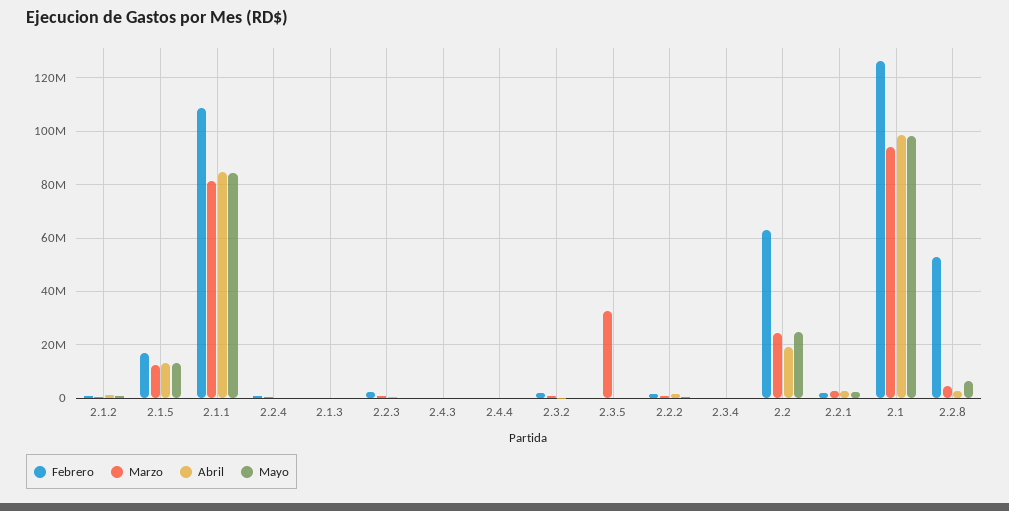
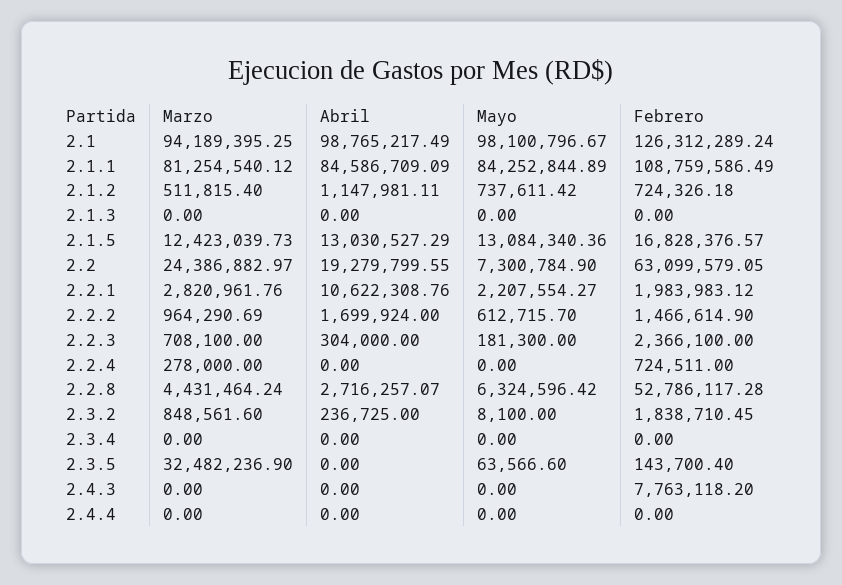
  {
    "Febrero": {
      "2.1.2": 724326.18,
      "2.1.5": 16828376.57,
      "2.1.1": 108759586.49,
      "2.2.4": 724511,
      "2.1.3": 0,
      "2.2.3": 2366100,
-     "2.4.3": 0,
+     "2.4.3": 7763118.2,
      "2.4.4": 0,
      "2.3.2": 1838710.45,
      "2.3.5": 143700.4,
      "2.2.2": 1466614.9,
      "2.3.4": 0,
      "2.2": 63099579.05,
      "2.2.1": 1983983.12,
      "2.1": 126312289.24,
      "2.2.8": 52786117.28
    },
    "Marzo": {
      "2.1.2": 511815.4,
      "2.1.5": 12423039.73,
      "2.1.1": 81254540.12,
      "2.2.4": 278000,
      "2.1.3": 0,
      "2.2.3": 708100,
      "2.4.3": 0,
      "2.4.4": 0,
      "2.3.2": 848561.6,
      "2.3.5": 32482236.9,
      "2.2.2": 964290.69,
      "2.3.4": 0,
      "2.2": 24386882.97,
      "2.2.1": 2820961.76,
      "2.1": 94189395.25,
      "2.2.8": 4431464.24
    },
    "Abril": {
      "2.1.2": 1147981.11,
      "2.1.5": 13030527.29,
      "2.1.1": 84586709.09,
      "2.2.4": 0,
      "2.1.3": 0,
      "2.2.3": 304000,
      "2.4.3": 0,
      "2.4.4": 0,
      "2.3.2": 236725,
      "2.3.5": 0,
      "2.2.2": 1699924,
      "2.3.4": 0,
      "2.2": 19279799.55,
-     "2.2.1": 2500000,
+     "2.2.1": 10622308.76,
      "2.1": 98765217.49,
      "2.2.8": 2716257.07
    },
    "Mayo": {
      "2.1.2": 737611.42,
      "2.1.5": 13084340.36,
      "2.1.1": 84252844.89,
      "2.2.4": 0,
      "2.1.3": 0,
      "2.2.3": 181300,
      "2.4.3": 0,
      "2.4.4": 0,
      "2.3.2": 8100,
      "2.3.5": 63566.6,
      "2.2.2": 612715.7,
      "2.3.4": 0,
-     "2.2": 25000000,
+     "2.2": 7300784.9,
      "2.2.1": 2207554.27,
      "2.1": 98100796.67,
      "2.2.8": 6324596.42
    }
  }

